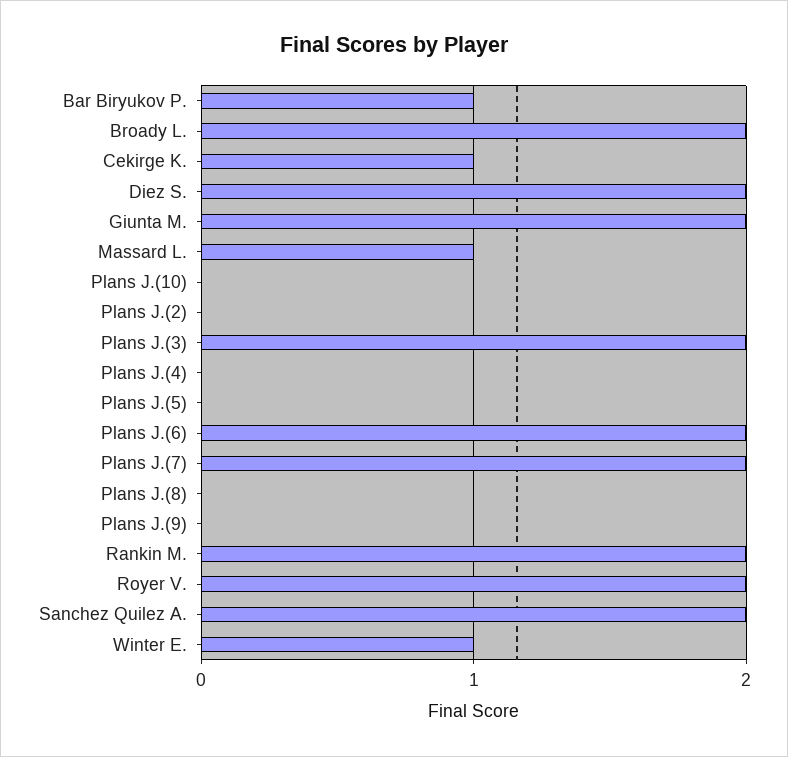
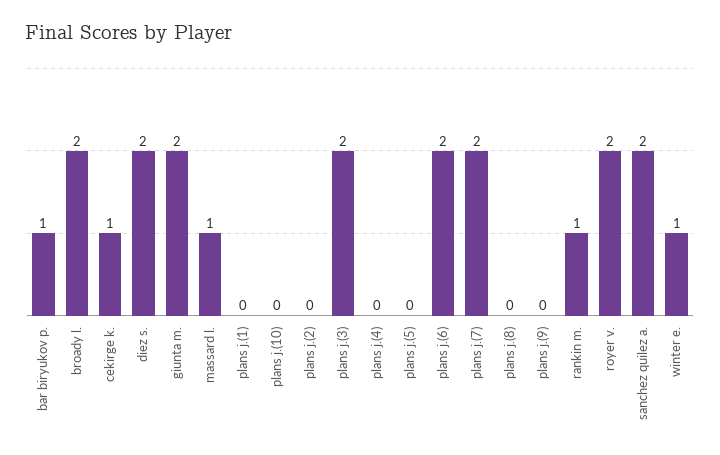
  {
    "Bar Biryukov P.": 1,
    "Broady L.": 2,
    "Cekirge K.": 1,
    "Diez S.": 2,
    "Giunta M.": 2,
    "Massard L.": 1,
    "Plans J.(10)": 0,
    "Plans J.(2)": 0,
    "Plans J.(3)": 2,
    "Plans J.(4)": 0,
    "Plans J.(5)": 0,
    "Plans J.(6)": 2,
    "Plans J.(7)": 2,
    "Plans J.(8)": 0,
    "Plans J.(9)": 0,
-   "Rankin M.": 2,
+   "Rankin M.": 1,
    "Royer V.": 2,
    "Sanchez Quilez A.": 2,
-   "Winter E.": 1
+   "Winter E.": 1,
+   "plans j.(1)": 0
  }

